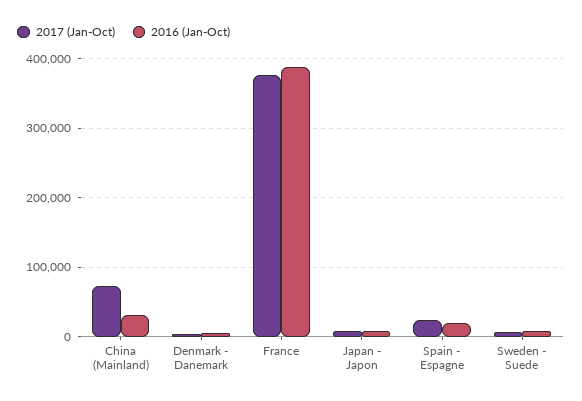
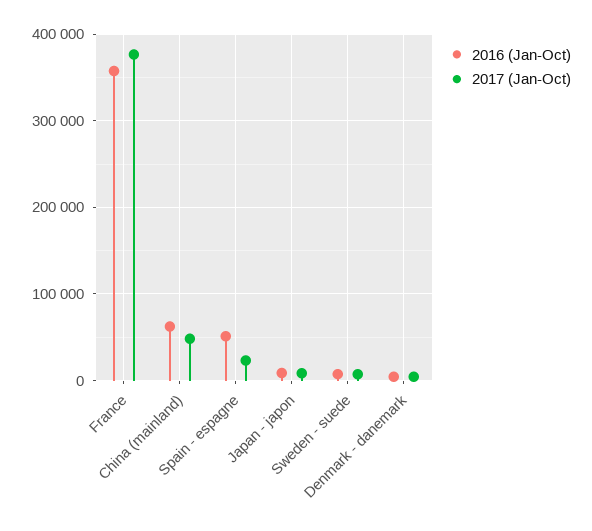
  {
    "2017 (Jan-Oct)": {
-     "China (Mainland)": 70000,
+     "China (Mainland)": 50000,
      "Denmark - Danemark": 0,
      "France": 380000,
      "Japan - Japon": 10000,
      "Spain - Espagne": 20000,
      "Sweden - Suede": 10000
    },
    "2016 (Jan-Oct)": {
-     "China (Mainland)": 30000,
+     "China (Mainland)": 60000,
      "Denmark - Danemark": 0,
-     "France": 390000,
+     "France": 360000,
      "Japan - Japon": 10000,
-     "Spain - Espagne": 20000,
+     "Spain - Espagne": 50000,
      "Sweden - Suede": 10000
    }
  }

